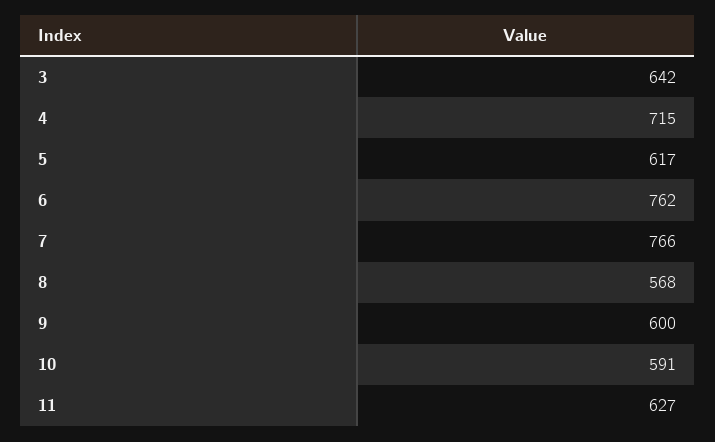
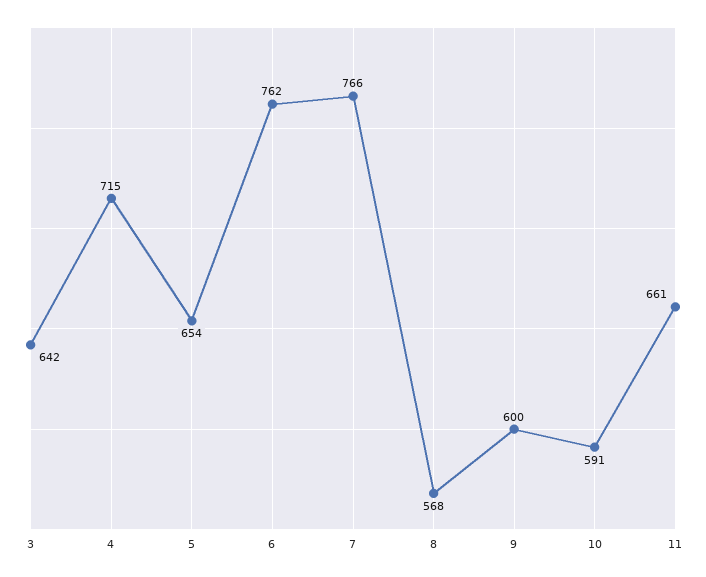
  {
    "3": 642,
    "4": 715,
-   "5": 617,
+   "5": 654,
    "6": 762,
    "7": 766,
    "8": 568,
    "9": 600,
    "10": 591,
-   "11": 627
+   "11": 661
  }

